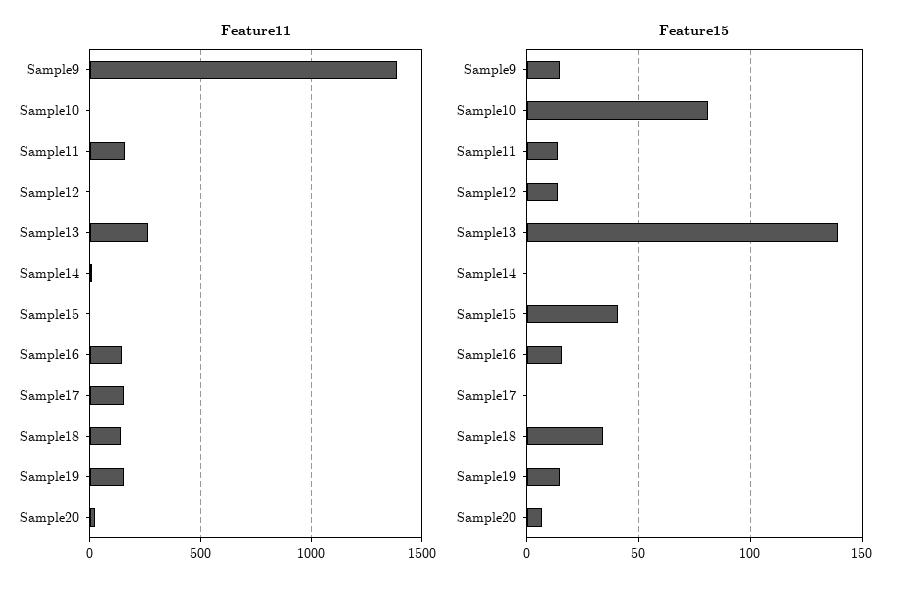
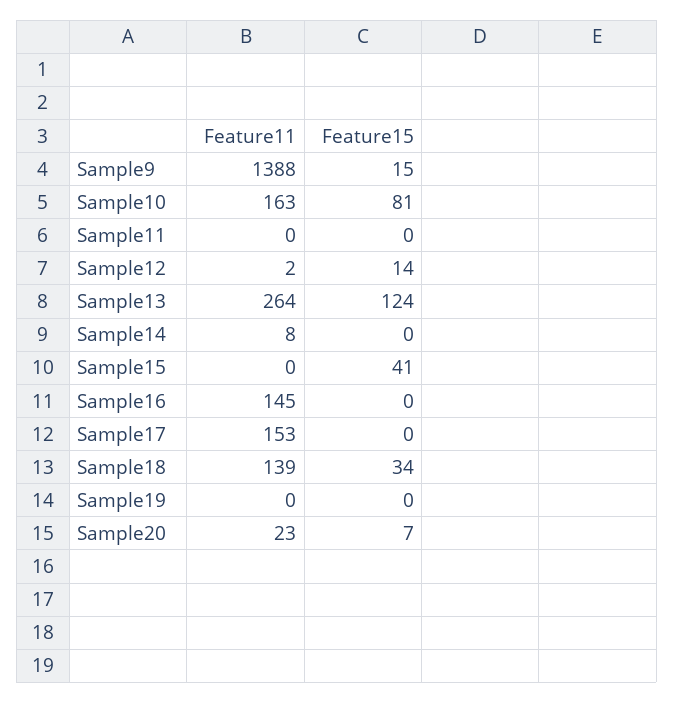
  {
    "Feature11": {
      "Sample9": 1388,
-     "Sample10": 0,
+     "Sample10": 163,
-     "Sample11": 150,
+     "Sample11": 0,
      "Sample12": 2,
      "Sample13": 264,
      "Sample14": 8,
      "Sample15": 0,
      "Sample16": 145,
      "Sample17": 153,
      "Sample18": 139,
-     "Sample19": 150,
+     "Sample19": 0,
      "Sample20": 23
    },
    "Feature15": {
      "Sample9": 15,
      "Sample10": 81,
-     "Sample11": 15,
+     "Sample11": 0,
      "Sample12": 14,
-     "Sample13": 140,
+     "Sample13": 124,
      "Sample14": 0,
      "Sample15": 41,
-     "Sample16": 15,
+     "Sample16": 0,
      "Sample17": 0,
      "Sample18": 34,
-     "Sample19": 15,
+     "Sample19": 0,
      "Sample20": 7
    }
  }

